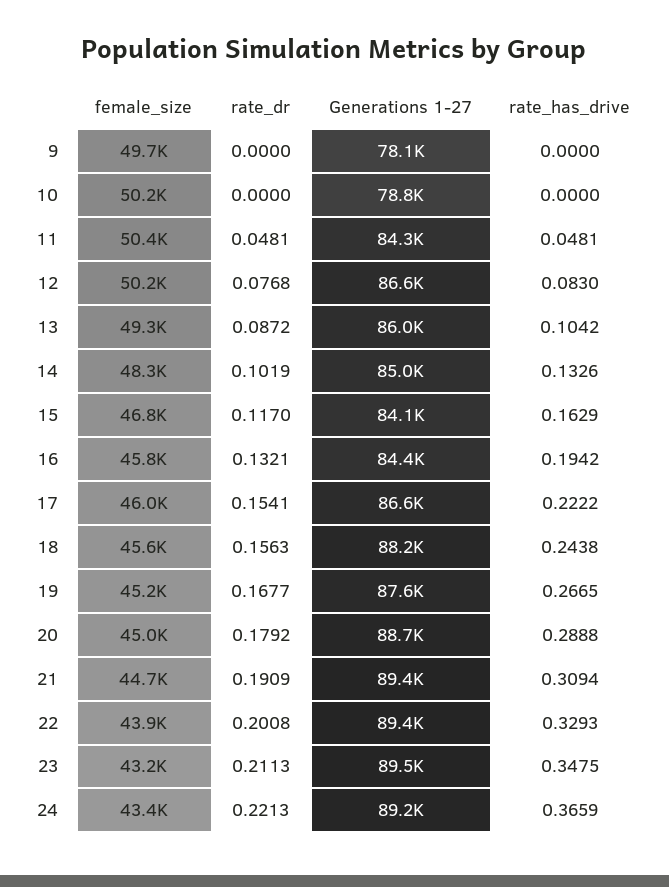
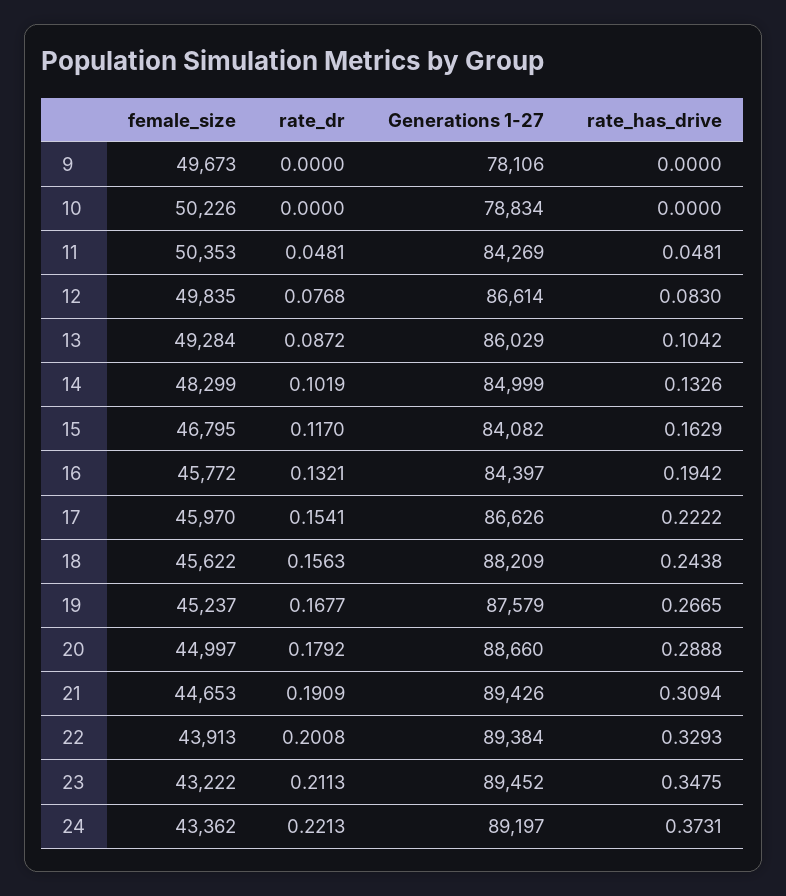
  {
    "female_size": {
      "9": 49673,
      "10": 50226,
      "11": 50353,
-     "12": 50200,
+     "12": 49835,
      "13": 49284,
      "14": 48299,
      "15": 46795,
      "16": 45772,
      "17": 45970,
      "18": 45622,
      "19": 45237,
      "20": 44997,
      "21": 44653,
      "22": 43913,
      "23": 43222,
      "24": 43362
    },
    "rate_dr": {
      "9": 0,
      "10": 0,
      "11": 0.0481,
      "12": 0.0768,
      "13": 0.0872,
      "14": 0.1019,
      "15": 0.117,
      "16": 0.1321,
      "17": 0.1541,
      "18": 0.1563,
      "19": 0.1677,
      "20": 0.1792,
      "21": 0.1909,
      "22": 0.2008,
      "23": 0.2113,
      "24": 0.2213
    },
    "Generations 1-27": {
      "9": 78106,
      "10": 78834,
      "11": 84269,
      "12": 86614,
      "13": 86029,
      "14": 84999,
      "15": 84082,
      "16": 84397,
      "17": 86626,
      "18": 88209,
      "19": 87579,
      "20": 88660,
      "21": 89426,
      "22": 89384,
      "23": 89452,
      "24": 89197
    },
    "rate_has_drive": {
      "9": 0,
      "10": 0,
      "11": 0.0481,
      "12": 0.083,
      "13": 0.1042,
      "14": 0.1326,
      "15": 0.1629,
      "16": 0.1942,
      "17": 0.2222,
      "18": 0.2438,
      "19": 0.2665,
      "20": 0.2888,
      "21": 0.3094,
      "22": 0.3293,
      "23": 0.3475,
-     "24": 0.3659
+     "24": 0.3731
    }
  }

